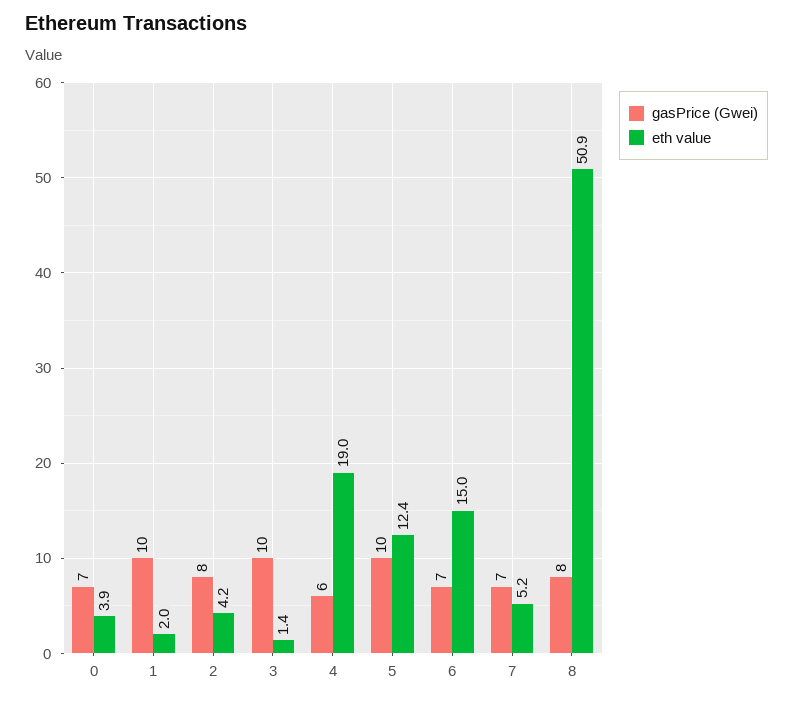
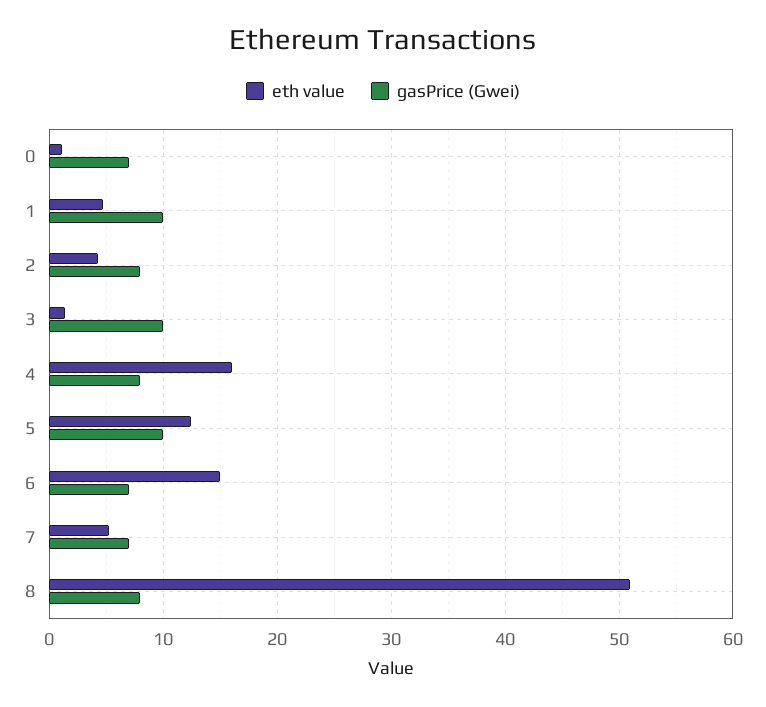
  {
    "gasPrice (Gwei)": {
      "0": 7,
      "1": 10,
      "2": 8,
      "3": 10,
-     "4": 6,
+     "4": 8,
      "5": 10,
      "6": 7,
      "7": 7,
      "8": 8
    },
    "eth value": {
-     "0": 3.9,
+     "0": 1,
-     "1": 2,
+     "1": 5,
      "2": 4.2,
      "3": 1.4,
-     "4": 19,
+     "4": 16,
      "5": 12.4,
      "6": 15,
      "7": 5.2,
      "8": 50.9
    }
  }

